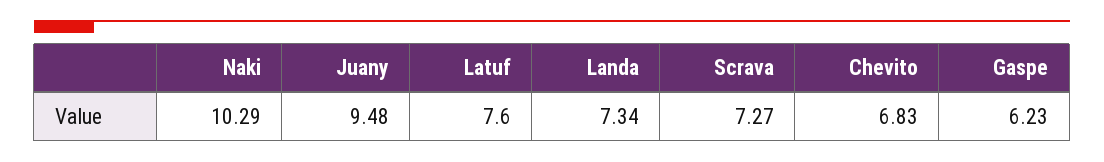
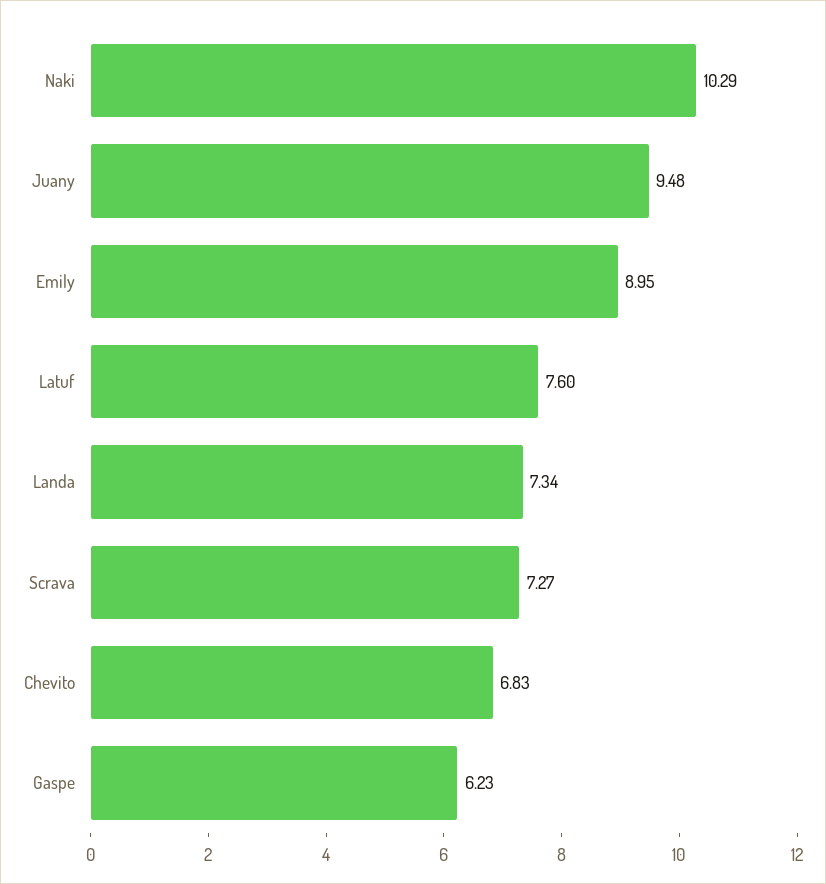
  {
    "Naki": 10.29,
    "Juany": 9.48,
    "Latuf": 7.6,
    "Landa": 7.34,
    "Scrava": 7.27,
    "Chevito": 6.83,
-   "Gaspe": 6.23
+   "Gaspe": 6.23,
+   "Emily": 8.95
  }

